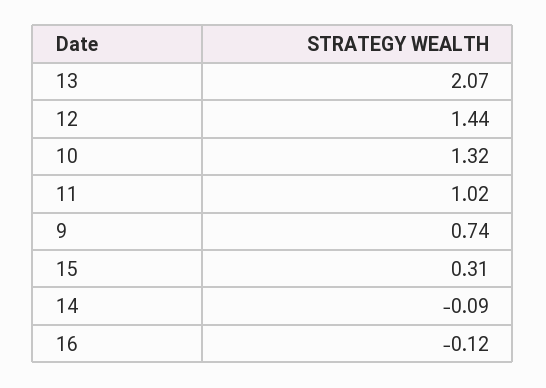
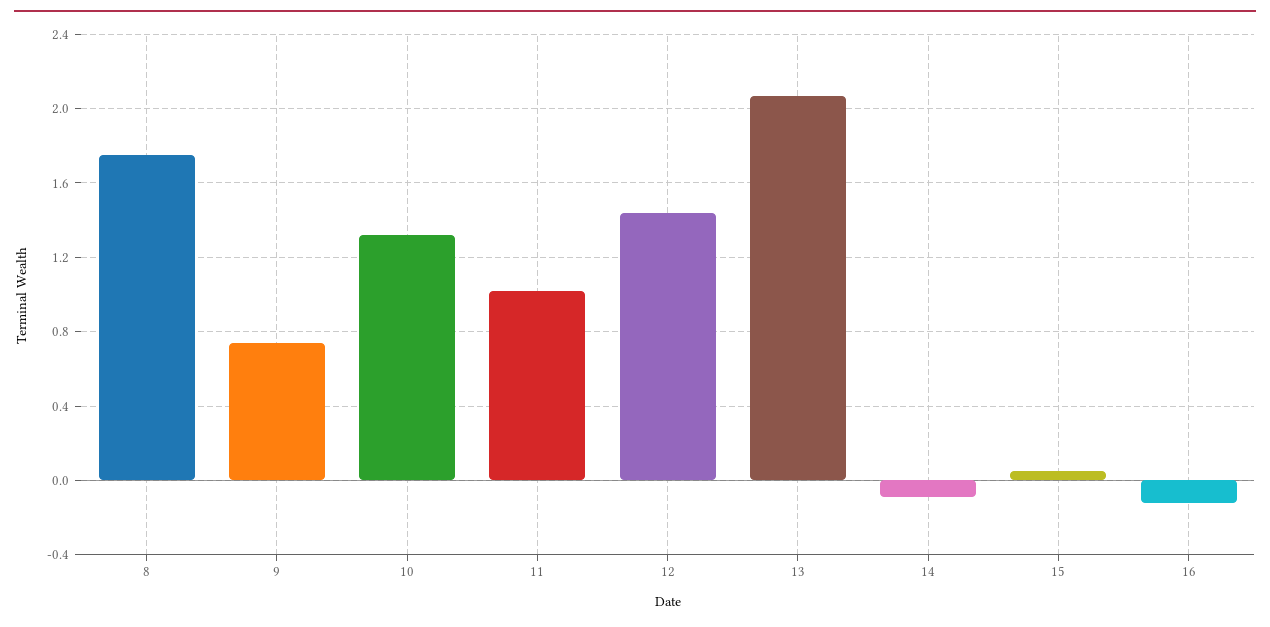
  {
    "13": 2.07,
    "12": 1.44,
    "10": 1.32,
    "11": 1.02,
    "9": 0.74,
-   "15": 0.31,
+   "15": 0.05,
    "14": -0.09,
-   "16": -0.12
+   "16": -0.12,
+   "8": 1.75
  }

